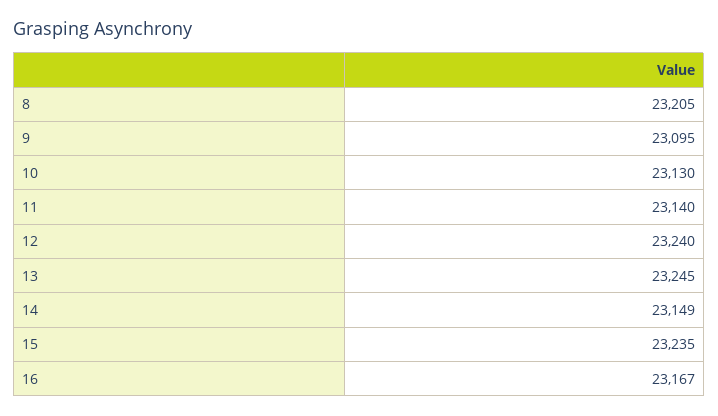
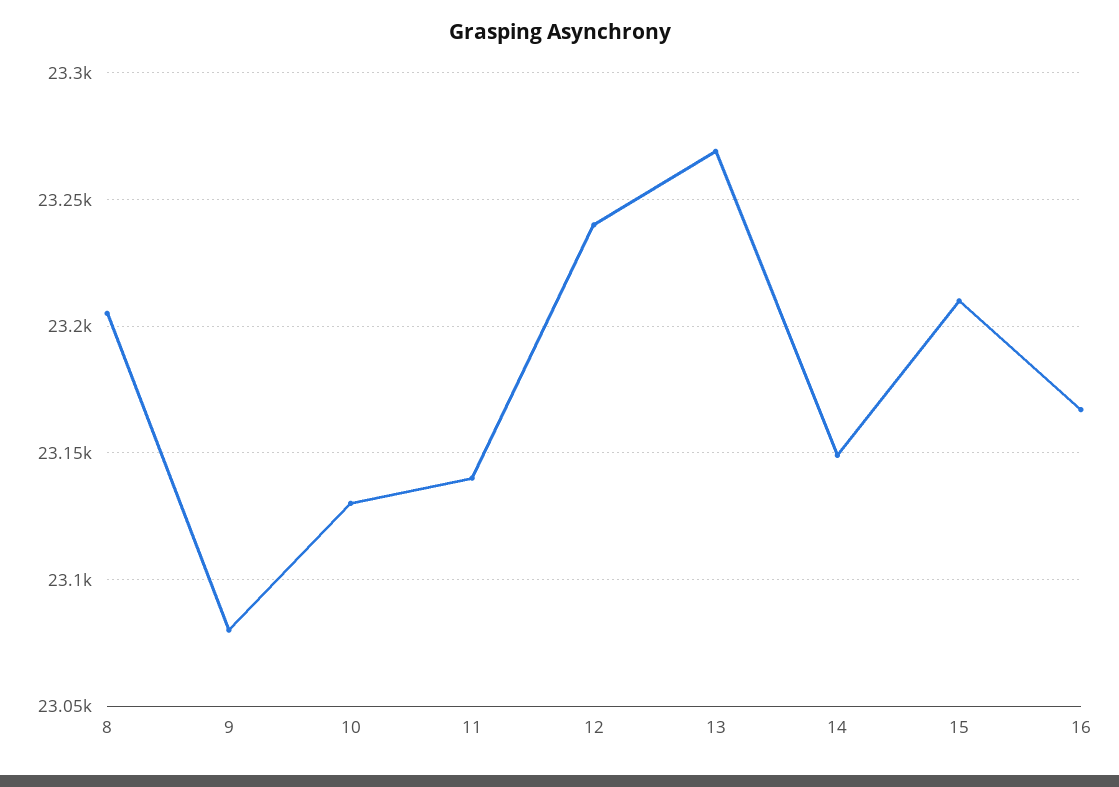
  {
    "8": 23205,
-   "9": 23095,
+   "9": 23080,
    "10": 23130,
    "11": 23140,
    "12": 23240,
-   "13": 23245,
+   "13": 23270,
    "14": 23149,
-   "15": 23235,
+   "15": 23210,
    "16": 23167
  }

